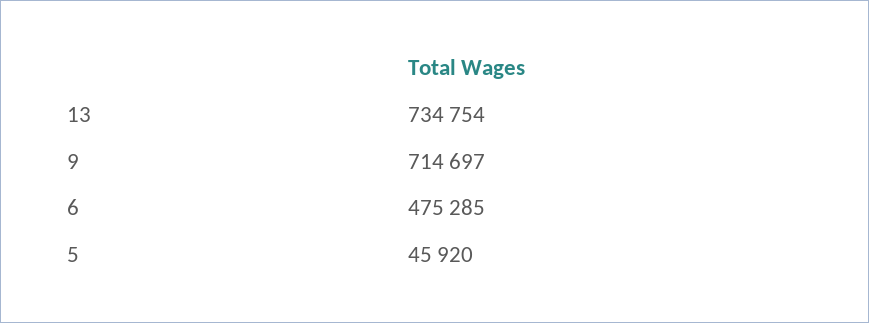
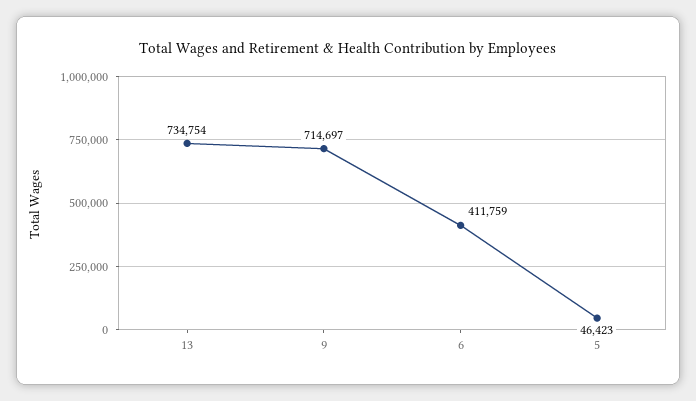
  {
    "13": 734754,
    "9": 714697,
-   "6": 475285,
+   "6": 411759,
-   "5": 45920
+   "5": 46423
  }

